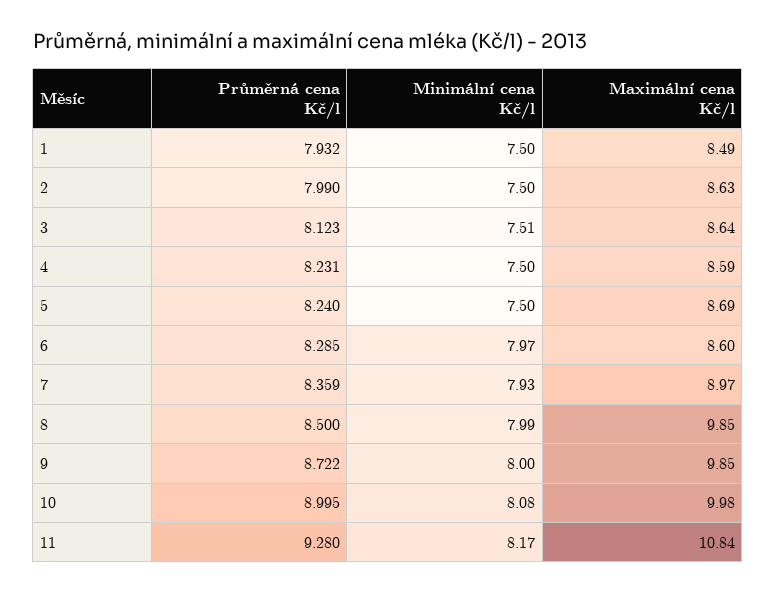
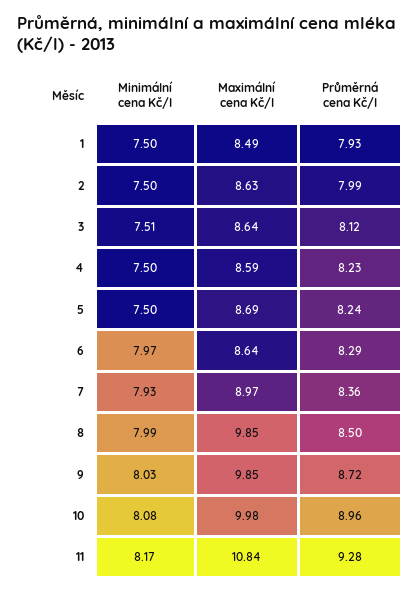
  {
    "Průměrná cena Kč/l": {
      "1": 7.932,
      "2": 7.99,
      "3": 8.123,
      "4": 8.231,
      "5": 8.24,
      "6": 8.285,
      "7": 8.359,
      "8": 8.5,
      "9": 8.722,
-     "10": 8.995,
+     "10": 8.96,
      "11": 9.28
    },
    "Minimální cena Kč/l": {
      "1": 7.5,
      "2": 7.5,
      "3": 7.51,
      "4": 7.5,
      "5": 7.5,
      "6": 7.97,
      "7": 7.93,
      "8": 7.99,
-     "9": 8,
+     "9": 8.03,
      "10": 8.08,
      "11": 8.17
    },
    "Maximální cena Kč/l": {
      "1": 8.49,
      "2": 8.63,
      "3": 8.64,
      "4": 8.59,
      "5": 8.69,
-     "6": 8.6,
+     "6": 8.64,
      "7": 8.97,
      "8": 9.85,
      "9": 9.85,
      "10": 9.98,
      "11": 10.84
    }
  }

